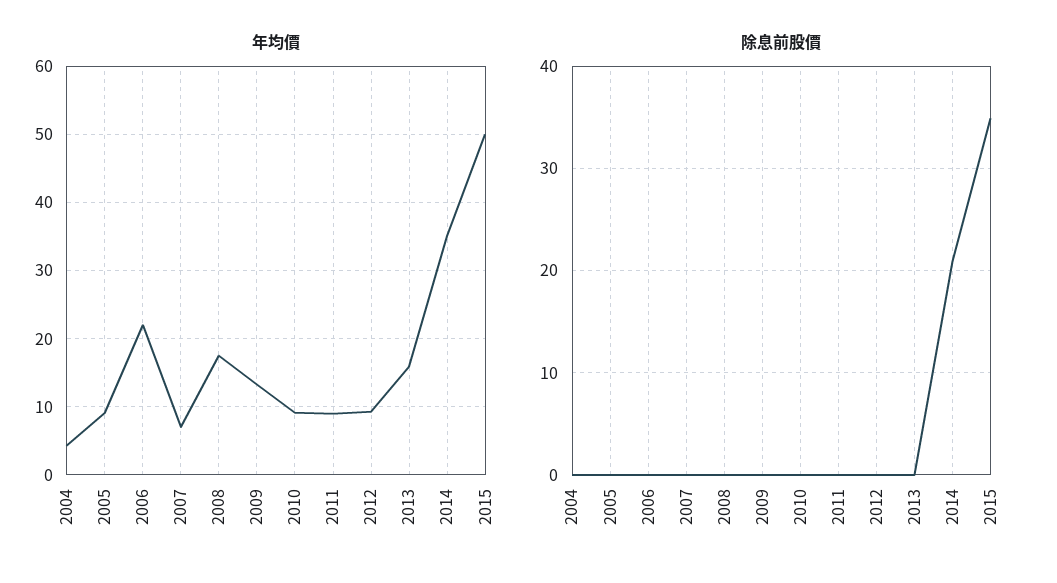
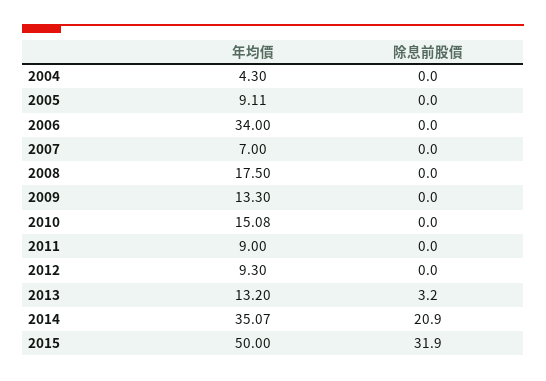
  {
    "年均價": {
      "2004": 4.3,
      "2005": 9.11,
-     "2006": 22,
+     "2006": 34,
      "2007": 7,
      "2008": 17.5,
      "2009": 13.3,
-     "2010": 9,
+     "2010": 15.08,
      "2011": 9,
      "2012": 9.3,
-     "2013": 16,
+     "2013": 13.2,
      "2014": 35.07,
      "2015": 50
    },
    "除息前股價": {
      "2004": 0,
      "2005": 0,
      "2006": 0,
      "2007": 0,
      "2008": 0,
      "2009": 0,
      "2010": 0,
      "2011": 0,
      "2012": 0,
-     "2013": 0,
+     "2013": 3.2,
      "2014": 20.9,
-     "2015": 35
+     "2015": 31.9
    }
  }

